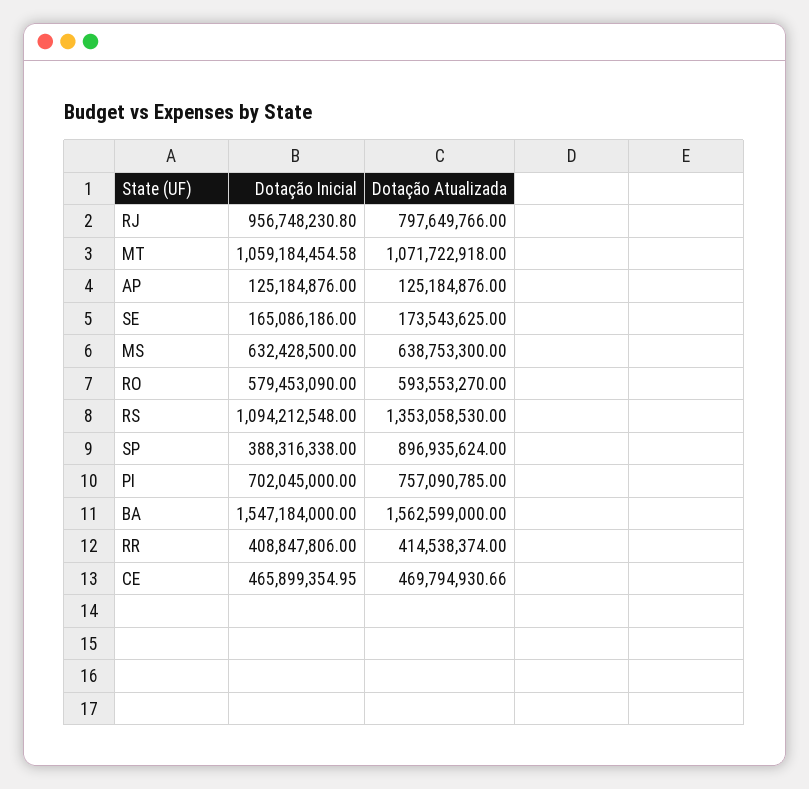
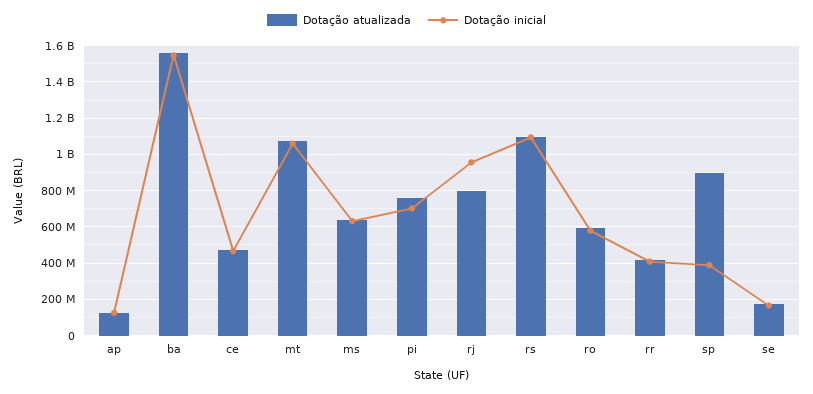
  {
    "Dotação Inicial": {
      "RJ": 956748230.8,
      "MT": 1059184454.58,
      "AP": 125184876,
      "SE": 165086186,
      "MS": 632428500,
      "RO": 579453090,
      "RS": 1094212548,
      "SP": 388316338,
      "PI": 702045000,
      "BA": 1547184000,
      "RR": 408847806,
      "CE": 465899354.95
    },
    "Dotação Atualizada": {
      "RJ": 797649766,
      "MT": 1071722918,
      "AP": 125184876,
      "SE": 173543625,
      "MS": 638753300,
      "RO": 593553270,
-     "RS": 1353058530,
+     "RS": 1100000000,
      "SP": 896935624,
      "PI": 757090785,
      "BA": 1562599000,
      "RR": 414538374,
      "CE": 469794930.66
    }
  }

